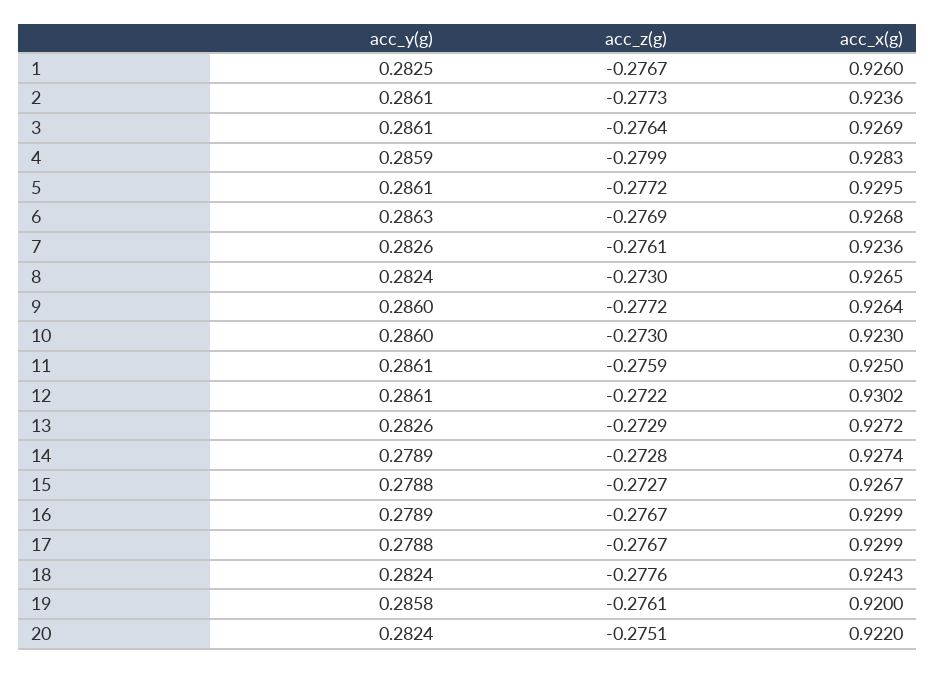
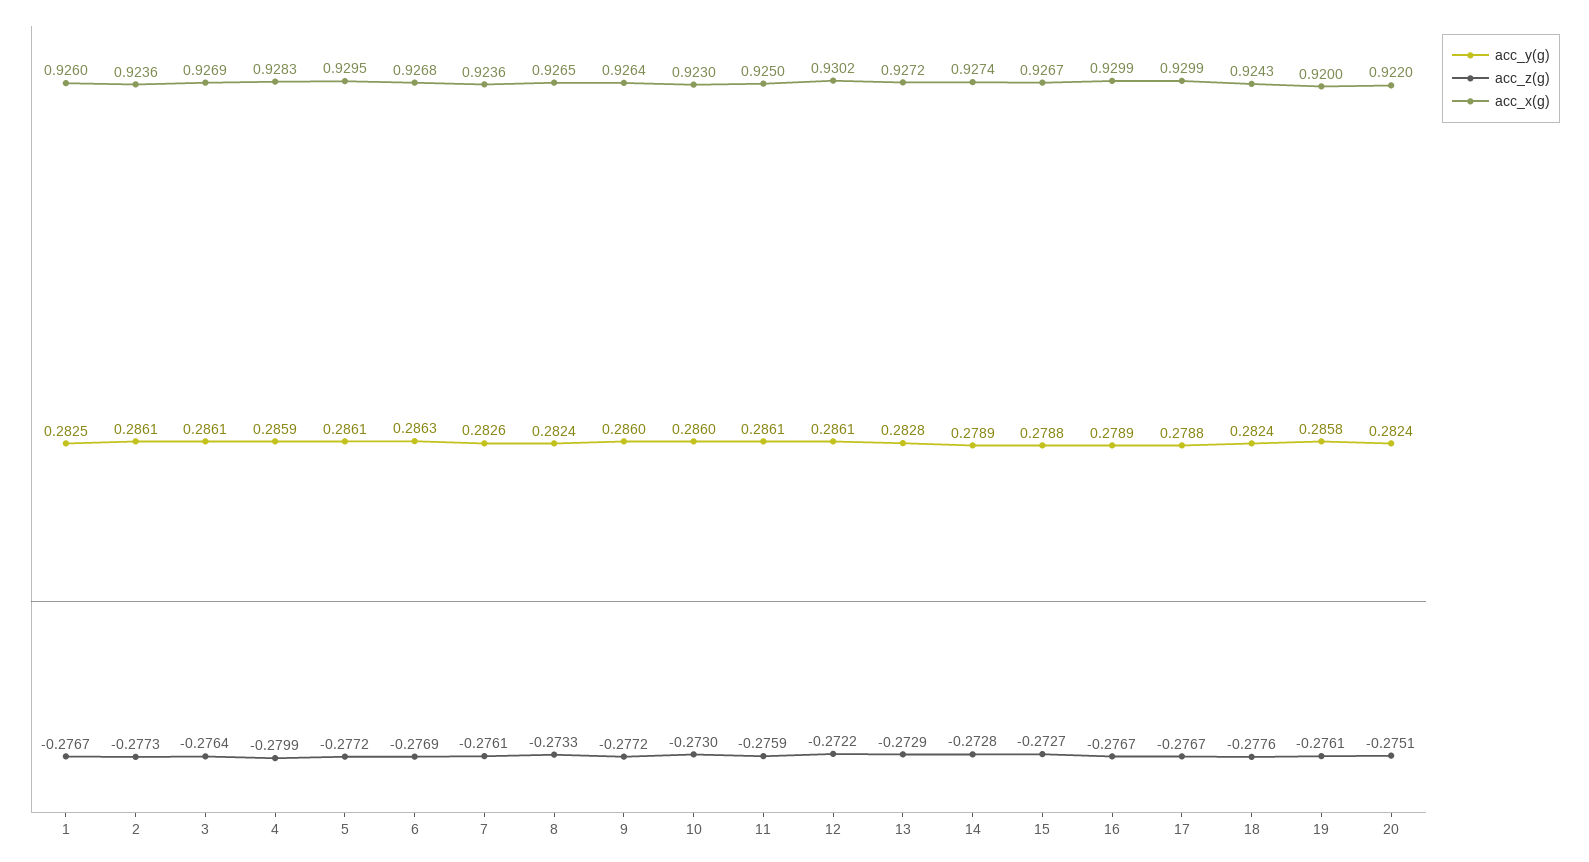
  {
    "acc_y(g)": {
      "1": 0.2825,
      "2": 0.2861,
      "3": 0.2861,
      "4": 0.2859,
      "5": 0.2861,
      "6": 0.2863,
      "7": 0.2826,
      "8": 0.2824,
      "9": 0.286,
      "10": 0.286,
      "11": 0.2861,
      "12": 0.2861,
-     "13": 0.2826,
+     "13": 0.2828,
      "14": 0.2789,
      "15": 0.2788,
      "16": 0.2789,
      "17": 0.2788,
      "18": 0.2824,
      "19": 0.2858,
      "20": 0.2824
    },
    "acc_z(g)": {
      "1": -0.2767,
      "2": -0.2773,
      "3": -0.2764,
      "4": -0.2799,
      "5": -0.2772,
      "6": -0.2769,
      "7": -0.2761,
-     "8": -0.273,
+     "8": -0.2733,
      "9": -0.2772,
      "10": -0.273,
      "11": -0.2759,
      "12": -0.2722,
      "13": -0.2729,
      "14": -0.2728,
      "15": -0.2727,
      "16": -0.2767,
      "17": -0.2767,
      "18": -0.2776,
      "19": -0.2761,
      "20": -0.2751
    },
    "acc_x(g)": {
      "1": 0.926,
      "2": 0.9236,
      "3": 0.9269,
      "4": 0.9283,
      "5": 0.9295,
      "6": 0.9268,
      "7": 0.9236,
      "8": 0.9265,
      "9": 0.9264,
      "10": 0.923,
      "11": 0.925,
      "12": 0.9302,
      "13": 0.9272,
      "14": 0.9274,
      "15": 0.9267,
      "16": 0.9299,
      "17": 0.9299,
      "18": 0.9243,
      "19": 0.92,
      "20": 0.922
    }
  }

